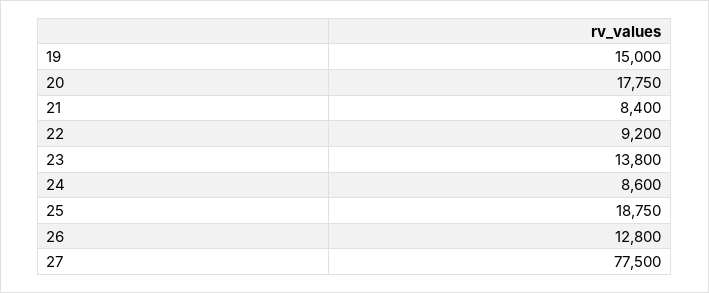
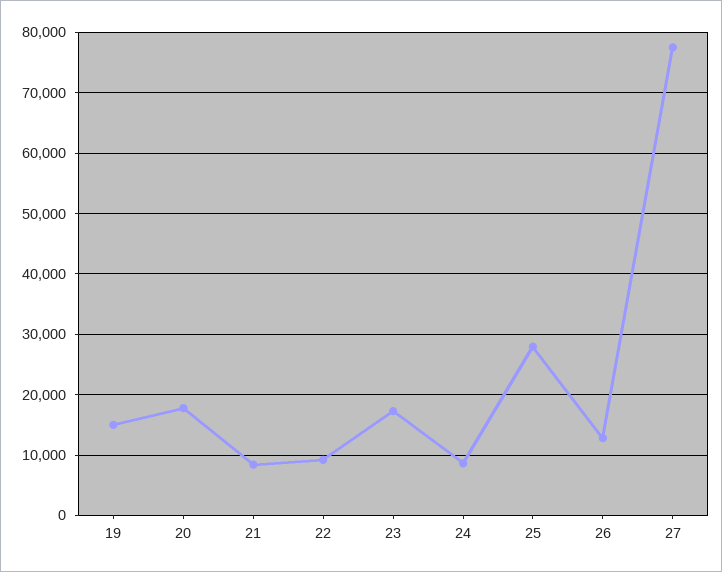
  {
    "19": 15000,
    "20": 17750,
    "21": 8400,
    "22": 9200,
-   "23": 13800,
+   "23": 17000,
    "24": 8600,
-   "25": 18750,
+   "25": 28000,
    "26": 12800,
    "27": 77500
  }

